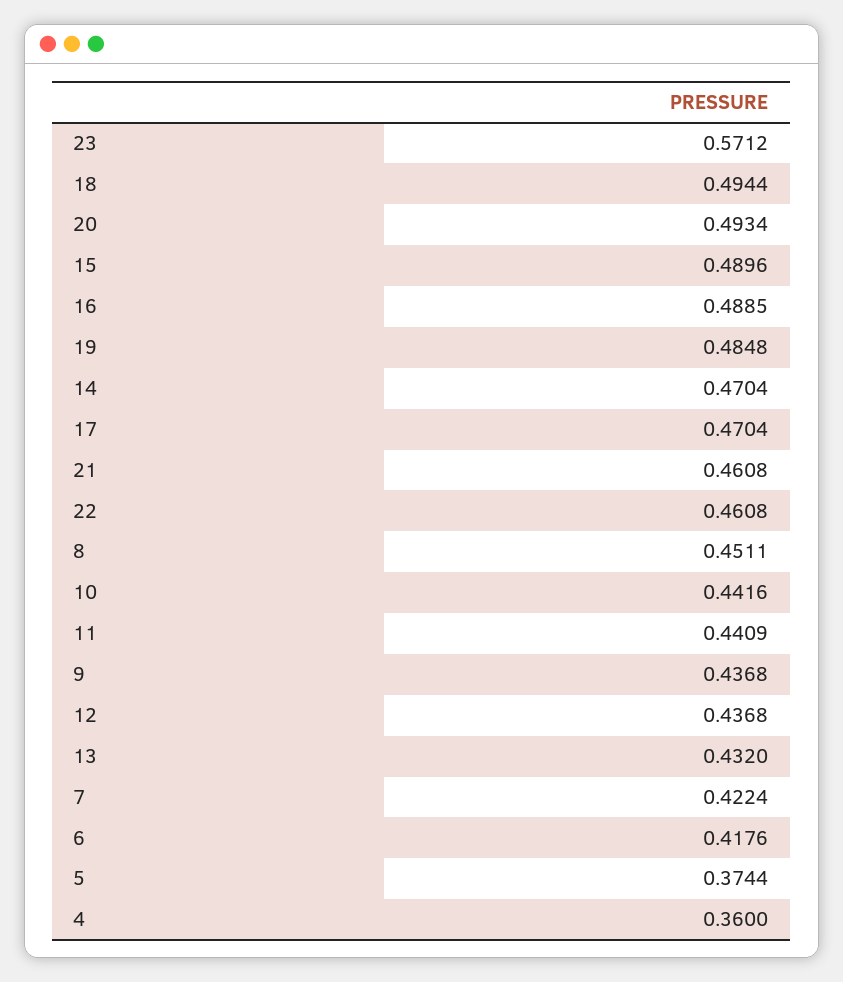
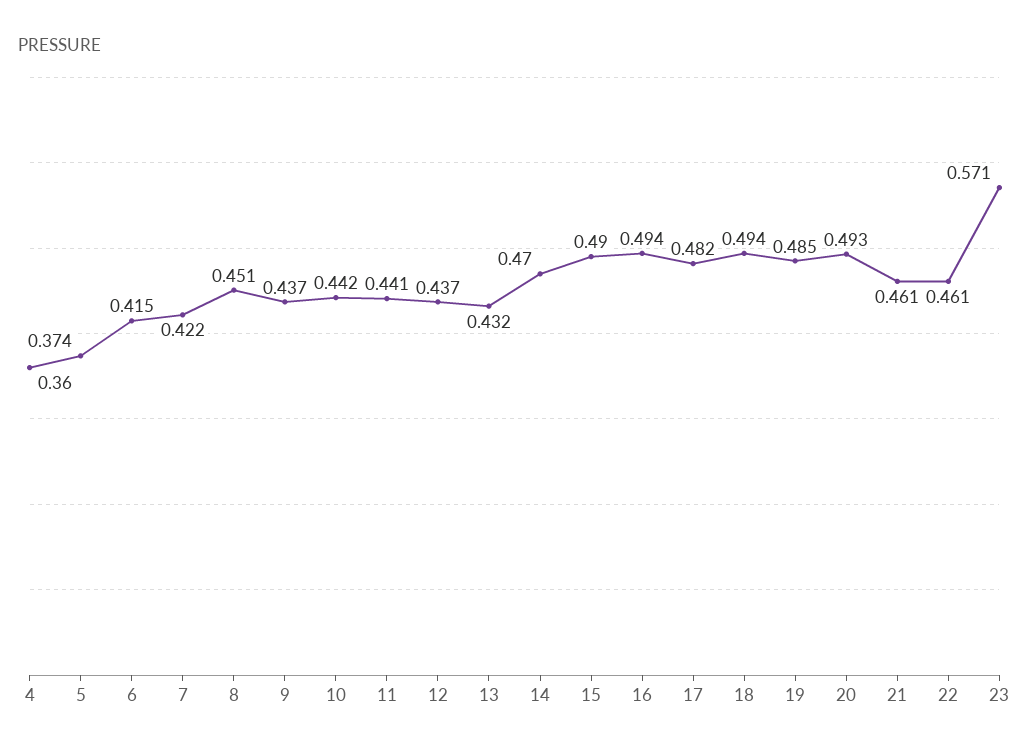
  {
    "23": 0.5712,
    "18": 0.4944,
    "20": 0.4934,
    "15": 0.4896,
-   "16": 0.4885,
+   "16": 0.494,
    "19": 0.4848,
    "14": 0.4704,
-   "17": 0.4704,
+   "17": 0.482,
    "21": 0.4608,
    "22": 0.4608,
    "8": 0.4511,
    "10": 0.4416,
    "11": 0.4409,
    "9": 0.4368,
    "12": 0.4368,
    "13": 0.432,
    "7": 0.4224,
-   "6": 0.4176,
+   "6": 0.415,
    "5": 0.3744,
    "4": 0.36
  }

